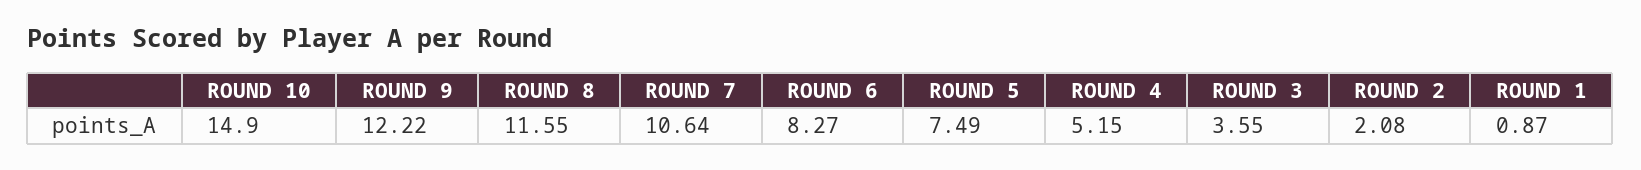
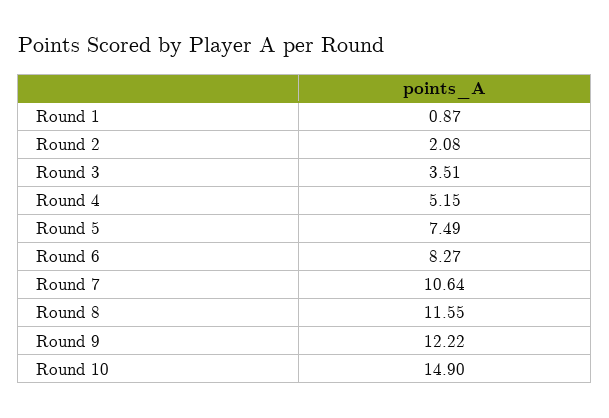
  {
    "ROUND 10": 14.9,
    "ROUND 9": 12.22,
    "ROUND 8": 11.55,
    "ROUND 7": 10.64,
    "ROUND 6": 8.27,
    "ROUND 5": 7.49,
    "ROUND 4": 5.15,
-   "ROUND 3": 3.55,
+   "ROUND 3": 3.51,
    "ROUND 2": 2.08,
    "ROUND 1": 0.87
  }

